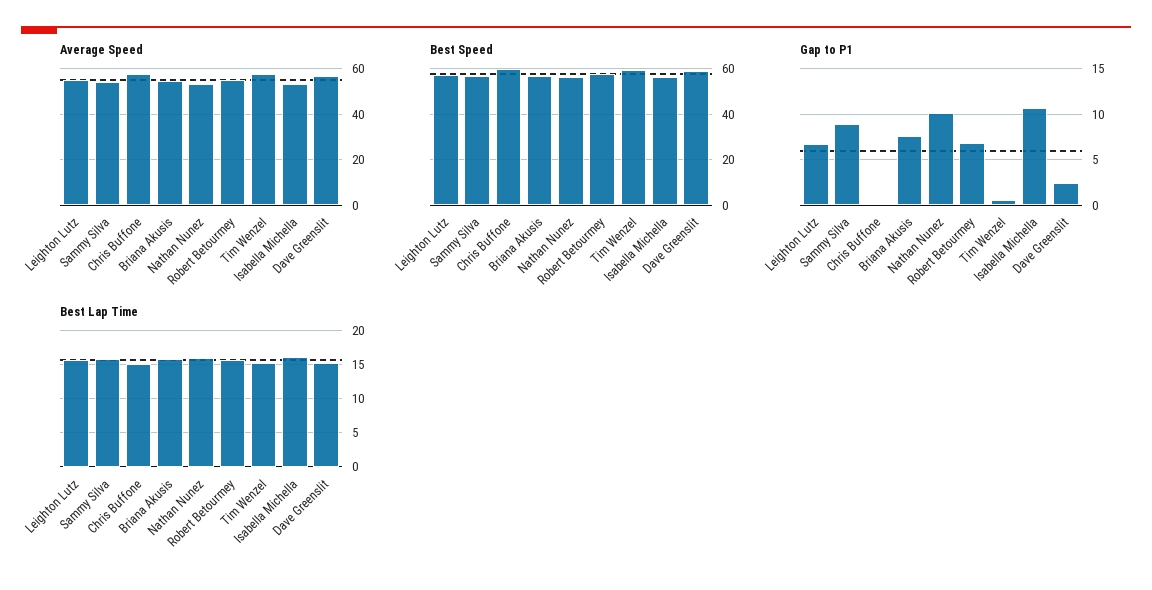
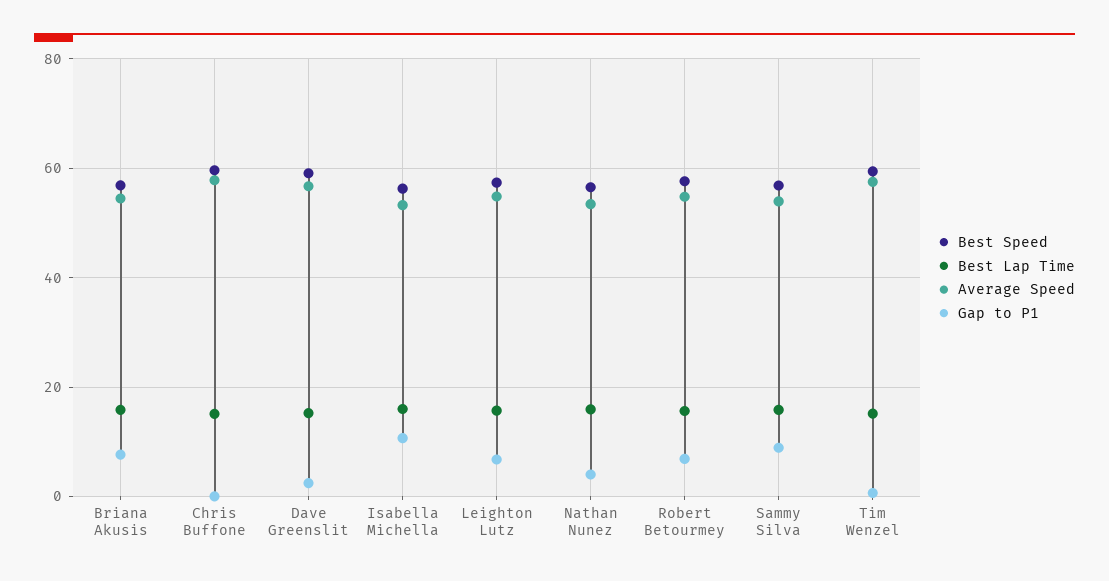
  {
    "Average Speed": {
      "Leighton Lutz": 54,
      "Sammy Silva": 54,
      "Chris Buffone": 58,
      "Briana Akusis": 54,
      "Nathan Nunez": 54,
      "Robert Betourmey": 54,
      "Tim Wenzel": 58,
      "Isabella Michella": 54,
      "Dave Greenslit": 56
    },
    "Best Speed": {
      "Leighton Lutz": 58,
      "Sammy Silva": 56,
      "Chris Buffone": 60,
      "Briana Akusis": 56,
      "Nathan Nunez": 56,
      "Robert Betourmey": 58,
      "Tim Wenzel": 60,
      "Isabella Michella": 56,
      "Dave Greenslit": 60
    },
    "Gap to P1": {
      "Leighton Lutz": 7,
      "Sammy Silva": 9,
      "Chris Buffone": 0,
      "Briana Akusis": 8,
-     "Nathan Nunez": 10,
+     "Nathan Nunez": 4,
      "Robert Betourmey": 7,
      "Tim Wenzel": 1,
      "Isabella Michella": 11,
      "Dave Greenslit": 2
    },
    "Best Lap Time": {
      "Leighton Lutz": 16,
      "Sammy Silva": 16,
      "Chris Buffone": 15,
      "Briana Akusis": 16,
      "Nathan Nunez": 16,
      "Robert Betourmey": 16,
      "Tim Wenzel": 15,
      "Isabella Michella": 16,
      "Dave Greenslit": 15
    }
  }

